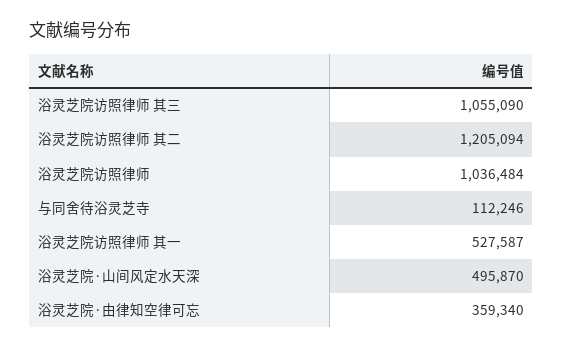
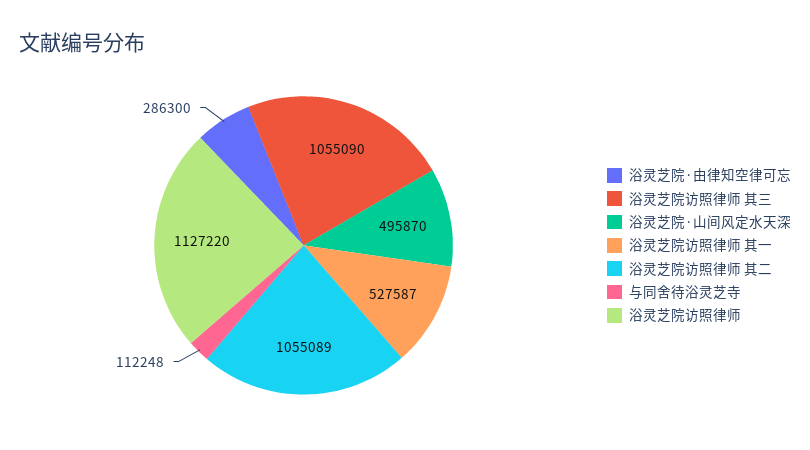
  {
    "浴灵芝院访照律师 其三": 1055090,
-   "浴灵芝院访照律师 其二": 1205094,
+   "浴灵芝院访照律师 其二": 1055089,
-   "浴灵芝院访照律师": 1036484,
+   "浴灵芝院访照律师": 1127220,
-   "与同舍待浴灵芝寺": 112246,
+   "与同舍待浴灵芝寺": 112248,
    "浴灵芝院访照律师 其一": 527587,
    "浴灵芝院·山间风定水天深": 495870,
-   "浴灵芝院·由律知空律可忘": 359340
+   "浴灵芝院·由律知空律可忘": 286300
  }

